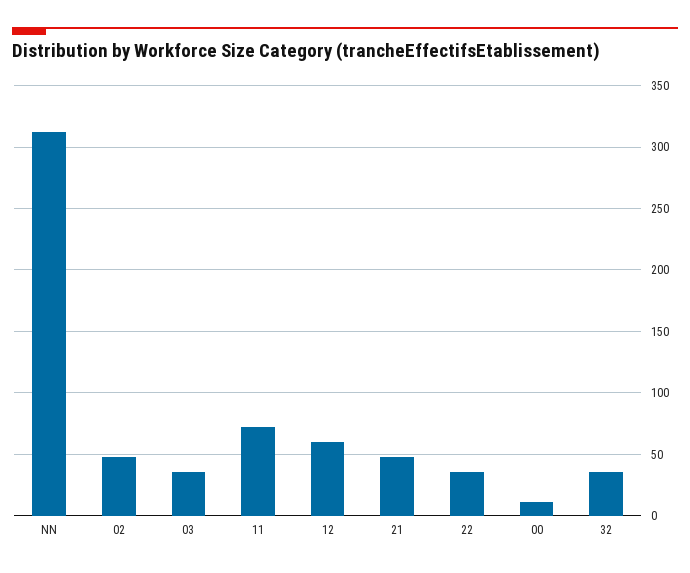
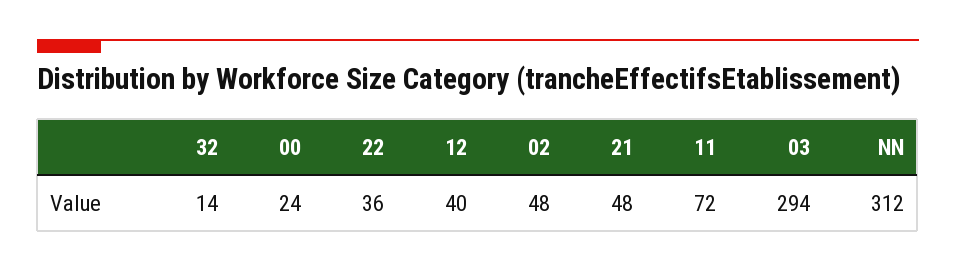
  {
    "NN": 312,
    "02": 48,
-   "03": 35,
+   "03": 294,
    "11": 72,
-   "12": 60,
+   "12": 40,
    "21": 48,
    "22": 36,
-   "00": 10,
+   "00": 24,
-   "32": 35
+   "32": 14
  }

